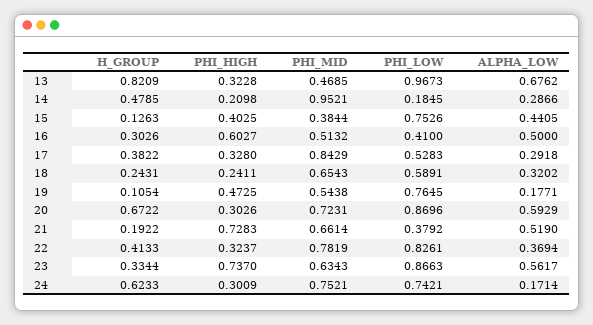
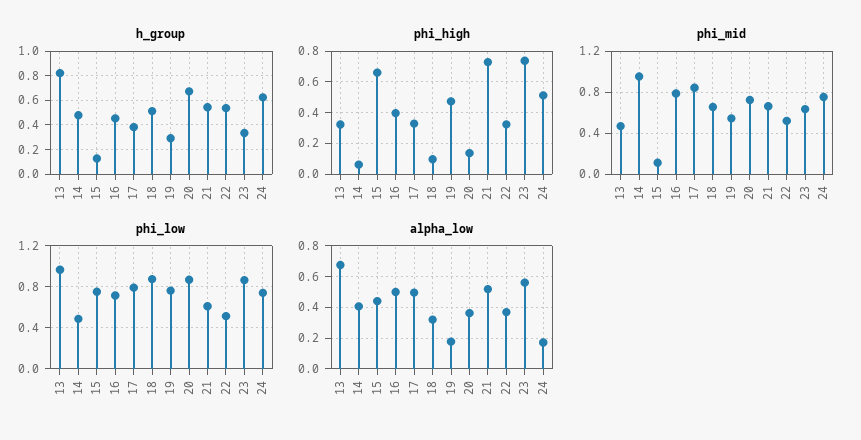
  {
    "H_GROUP": {
      "13": 0.8209,
      "14": 0.4785,
      "15": 0.1263,
-     "16": 0.3026,
+     "16": 0.45,
      "17": 0.3822,
-     "18": 0.2431,
+     "18": 0.5,
-     "19": 0.1054,
+     "19": 0.3,
      "20": 0.6722,
-     "21": 0.1922,
+     "21": 0.55,
-     "22": 0.4133,
+     "22": 0.55,
      "23": 0.3344,
      "24": 0.6233
    },
    "PHI_HIGH": {
      "13": 0.3228,
-     "14": 0.2098,
+     "14": 0.05,
-     "15": 0.4025,
+     "15": 0.65,
-     "16": 0.6027,
+     "16": 0.4,
      "17": 0.328,
-     "18": 0.2411,
+     "18": 0.1,
      "19": 0.4725,
-     "20": 0.3026,
+     "20": 0.15,
      "21": 0.7283,
      "22": 0.3237,
      "23": 0.737,
-     "24": 0.3009
+     "24": 0.5
    },
    "PHI_MID": {
      "13": 0.4685,
      "14": 0.9521,
-     "15": 0.3844,
+     "15": 0.1,
-     "16": 0.5132,
+     "16": 0.8,
      "17": 0.8429,
      "18": 0.6543,
      "19": 0.5438,
      "20": 0.7231,
      "21": 0.6614,
-     "22": 0.7819,
+     "22": 0.5,
      "23": 0.6343,
      "24": 0.7521
    },
    "PHI_LOW": {
      "13": 0.9673,
-     "14": 0.1845,
+     "14": 0.5,
      "15": 0.7526,
-     "16": 0.41,
+     "16": 0.7,
-     "17": 0.5283,
+     "17": 0.8,
-     "18": 0.5891,
+     "18": 0.9,
      "19": 0.7645,
      "20": 0.8696,
-     "21": 0.3792,
+     "21": 0.6,
-     "22": 0.8261,
+     "22": 0.5,
      "23": 0.8663,
      "24": 0.7421
    },
    "ALPHA_LOW": {
      "13": 0.6762,
-     "14": 0.2866,
+     "14": 0.4,
      "15": 0.4405,
      "16": 0.5,
-     "17": 0.2918,
+     "17": 0.5,
      "18": 0.3202,
      "19": 0.1771,
-     "20": 0.5929,
+     "20": 0.35,
      "21": 0.519,
      "22": 0.3694,
      "23": 0.5617,
      "24": 0.1714
    }
  }

